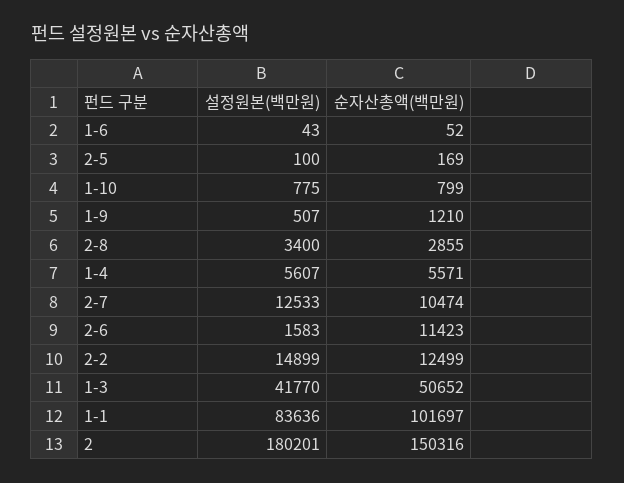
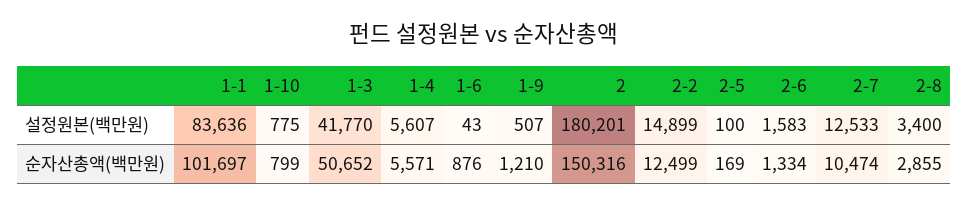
  {
    "설정원본(백만원)": {
      "1-6": 43,
      "2-5": 100,
      "1-10": 775,
      "1-9": 507,
      "2-8": 3400,
      "1-4": 5607,
      "2-7": 12533,
      "2-6": 1583,
      "2-2": 14899,
      "1-3": 41770,
      "1-1": 83636,
      "2": 180201
    },
    "순자산총액(백만원)": {
-     "1-6": 52,
+     "1-6": 876,
      "2-5": 169,
      "1-10": 799,
      "1-9": 1210,
      "2-8": 2855,
      "1-4": 5571,
      "2-7": 10474,
-     "2-6": 11423,
+     "2-6": 1334,
      "2-2": 12499,
      "1-3": 50652,
      "1-1": 101697,
      "2": 150316
    }
  }

